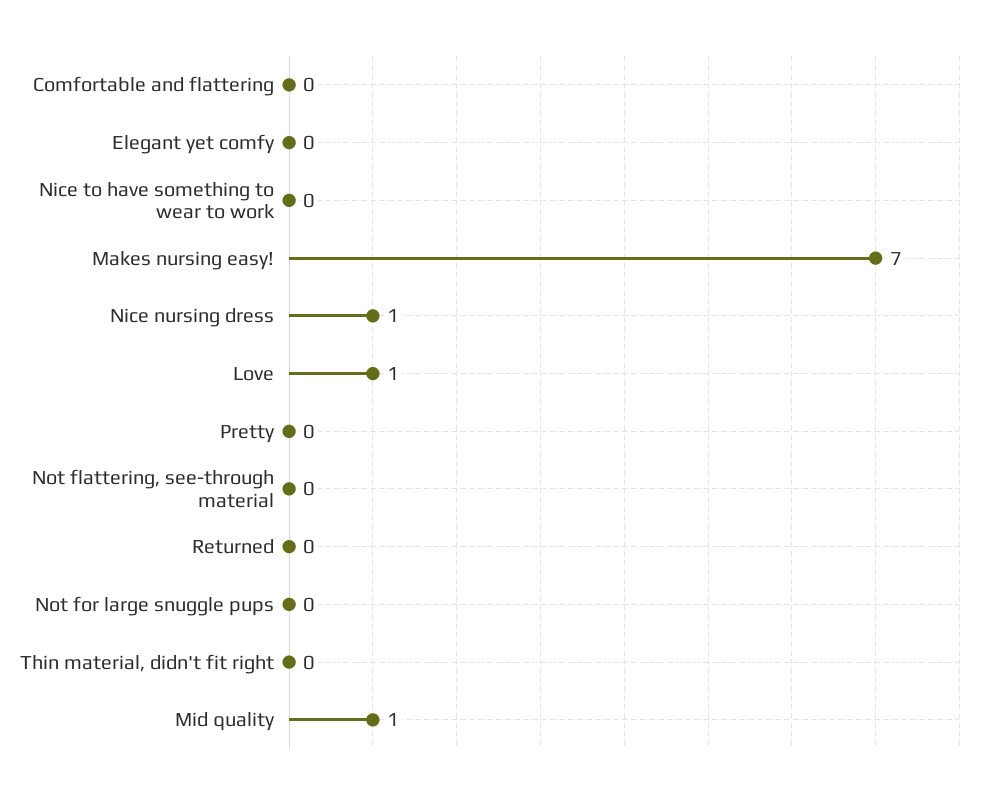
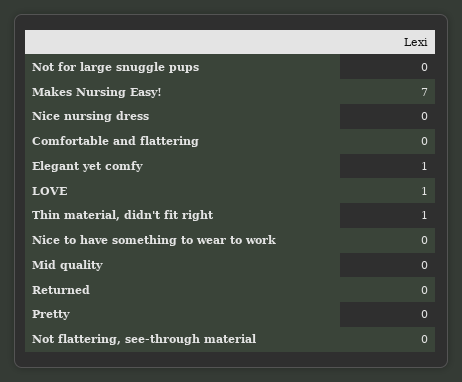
  {
    "Comfortable and flattering": 0,
-   "Elegant yet comfy": 0,
+   "Elegant yet comfy": 1,
    "Nice to have something to wear to work": 0,
    "Makes nursing easy!": 7,
-   "Nice nursing dress": 1,
+   "Nice nursing dress": 0,
    "Love": 1,
    "Pretty": 0,
    "Not flattering, see-through material": 0,
    "Returned": 0,
    "Not for large snuggle pups": 0,
-   "Thin material, didn't fit right": 0,
+   "Thin material, didn't fit right": 1,
-   "Mid quality": 1
+   "Mid quality": 0
  }

